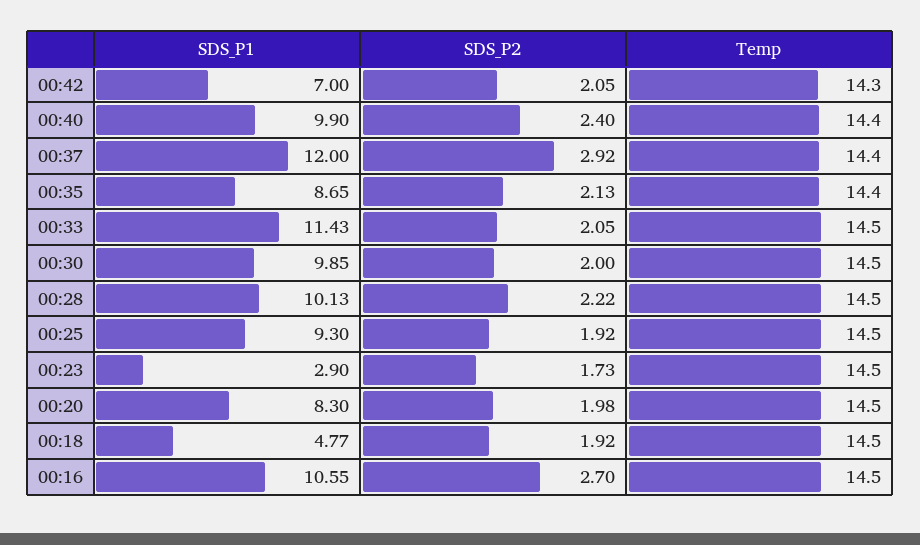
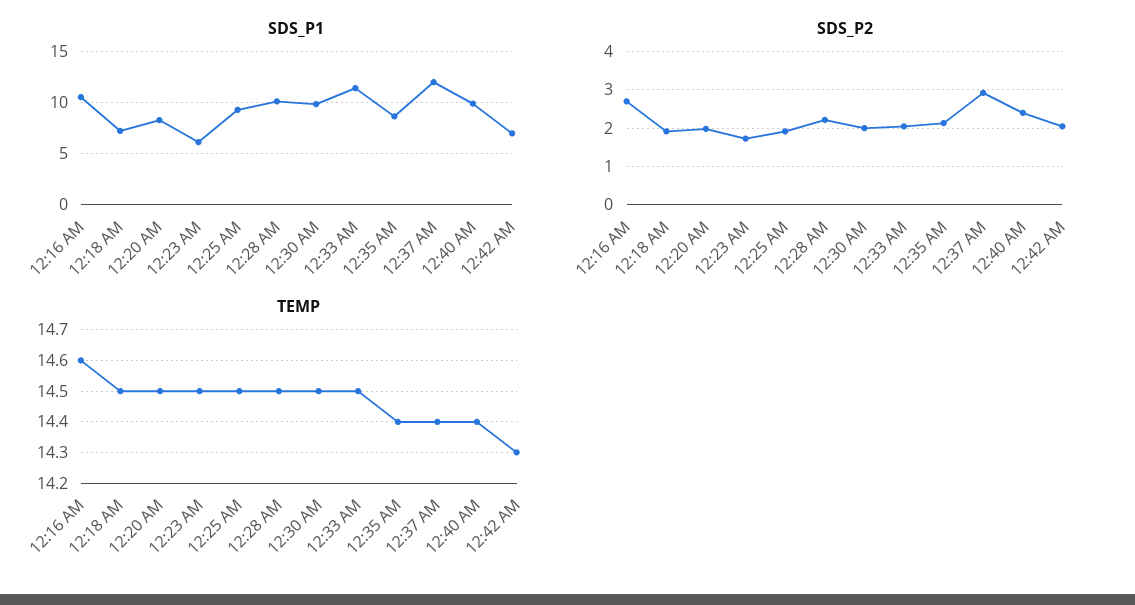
  {
    "SDS_P1": {
      "00:42": 7,
      "00:40": 9.9,
      "00:37": 12,
      "00:35": 8.65,
      "00:33": 11.43,
      "00:30": 9.85,
      "00:28": 10.13,
      "00:25": 9.3,
-     "00:23": 2.9,
+     "00:23": 6,
      "00:20": 8.3,
-     "00:18": 4.77,
+     "00:18": 7,
      "00:16": 10.55
    },
    "SDS_P2": {
      "00:42": 2.05,
      "00:40": 2.4,
      "00:37": 2.92,
      "00:35": 2.13,
      "00:33": 2.05,
      "00:30": 2,
      "00:28": 2.22,
      "00:25": 1.92,
      "00:23": 1.73,
      "00:20": 1.98,
      "00:18": 1.92,
      "00:16": 2.7
    },
    "Temp": {
      "00:42": 14.3,
      "00:40": 14.4,
      "00:37": 14.4,
      "00:35": 14.4,
      "00:33": 14.5,
      "00:30": 14.5,
      "00:28": 14.5,
      "00:25": 14.5,
      "00:23": 14.5,
      "00:20": 14.5,
      "00:18": 14.5,
-     "00:16": 14.5
+     "00:16": 14.6
    }
  }

